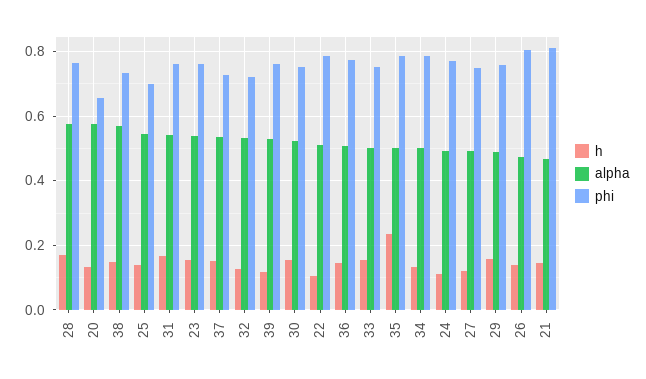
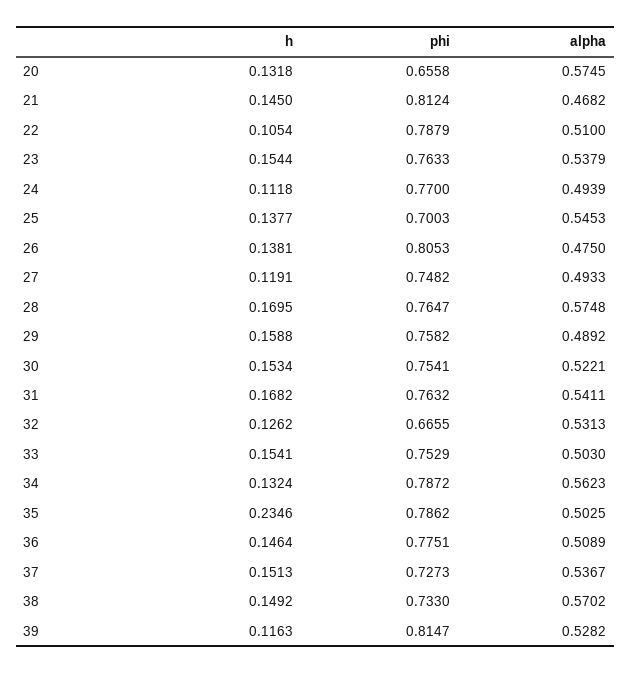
  {
    "h": {
      "28": 0.1695,
      "20": 0.1318,
      "38": 0.1492,
      "25": 0.1377,
      "31": 0.1682,
      "23": 0.1544,
      "37": 0.1513,
      "32": 0.1262,
      "39": 0.1163,
      "30": 0.1534,
      "22": 0.1054,
      "36": 0.1464,
      "33": 0.1541,
      "35": 0.2346,
      "34": 0.1324,
      "24": 0.1118,
      "27": 0.1191,
      "29": 0.1588,
      "26": 0.1381,
      "21": 0.145
    },
    "alpha": {
      "28": 0.5748,
      "20": 0.5745,
      "38": 0.5702,
      "25": 0.5453,
      "31": 0.5411,
      "23": 0.5379,
      "37": 0.5367,
      "32": 0.5313,
      "39": 0.5282,
      "30": 0.5221,
      "22": 0.51,
      "36": 0.5089,
      "33": 0.503,
      "35": 0.5025,
-     "34": 0.5,
+     "34": 0.5623,
      "24": 0.4939,
      "27": 0.4933,
      "29": 0.4892,
      "26": 0.475,
      "21": 0.4682
    },
    "phi": {
      "28": 0.7647,
      "20": 0.6558,
      "38": 0.733,
      "25": 0.7003,
      "31": 0.7632,
      "23": 0.7633,
      "37": 0.7273,
-     "32": 0.72,
+     "32": 0.6655,
-     "39": 0.76,
+     "39": 0.8147,
      "30": 0.7541,
      "22": 0.7879,
      "36": 0.7751,
      "33": 0.7529,
      "35": 0.7862,
      "34": 0.7872,
      "24": 0.77,
      "27": 0.7482,
      "29": 0.7582,
      "26": 0.8053,
      "21": 0.8124
    }
  }

